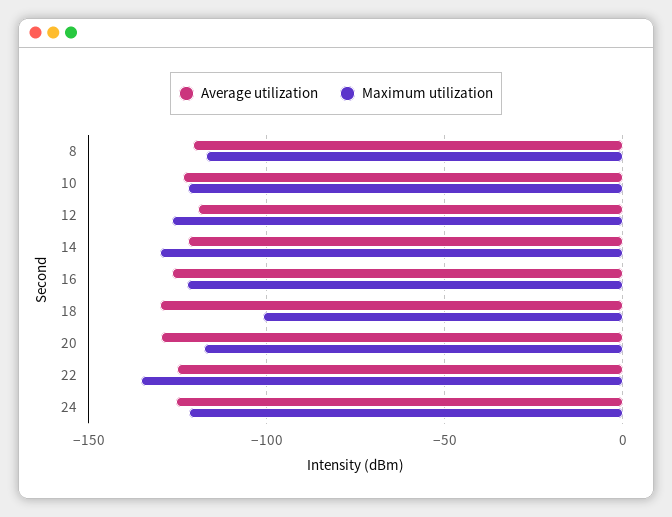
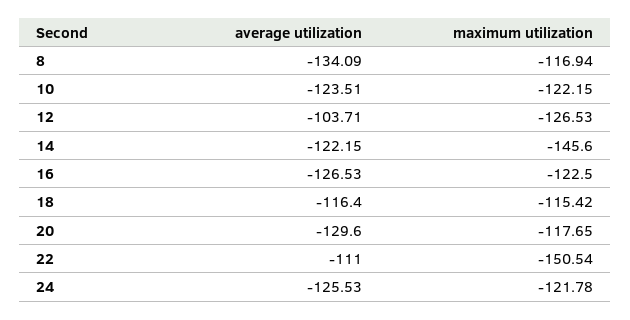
  {
    "Average utilization": {
-     "8": -120,
+     "8": -134.09,
      "10": -123.51,
-     "12": -120,
+     "12": -103.71,
      "14": -122.15,
      "16": -126.53,
-     "18": -130,
+     "18": -116.4,
      "20": -129.6,
-     "22": -125,
+     "22": -111,
      "24": -125.53
    },
    "Maximum utilization": {
      "8": -116.94,
      "10": -122.15,
      "12": -126.53,
-     "14": -130,
+     "14": -145.6,
      "16": -122.5,
-     "18": -100,
+     "18": -115.42,
      "20": -117.65,
-     "22": -135,
+     "22": -150.54,
      "24": -121.78
    }
  }

